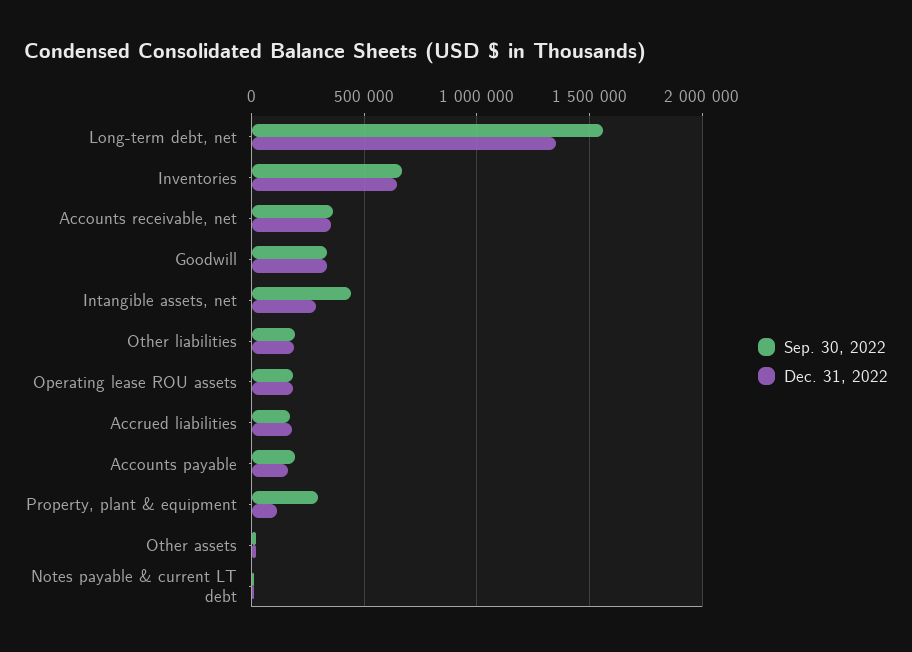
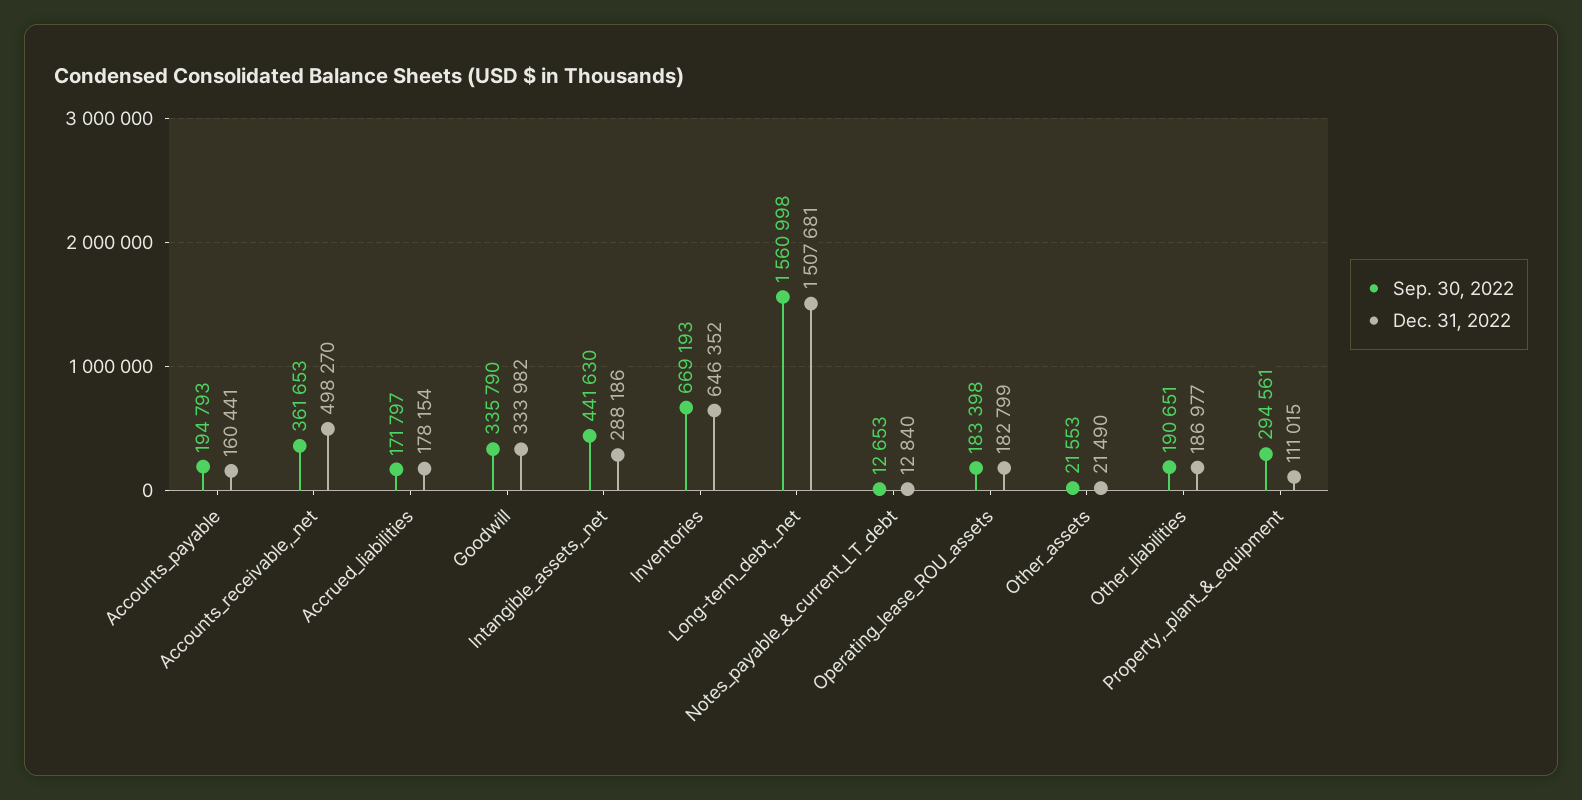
  {
    "Sep. 30, 2022": {
      "Long-term debt, net": 1560998,
      "Inventories": 669193,
      "Accounts receivable, net": 361653,
      "Goodwill": 335790,
      "Intangible assets, net": 441630,
      "Other liabilities": 190651,
      "Operating lease ROU assets": 183398,
      "Accrued liabilities": 171797,
      "Accounts payable": 194793,
      "Property, plant & equipment": 294561,
      "Other assets": 21553,
      "Notes payable & current LT debt": 12653
    },
    "Dec. 31, 2022": {
-     "Long-term debt, net": 1350000,
+     "Long-term debt, net": 1507681,
      "Inventories": 646352,
-     "Accounts receivable, net": 350000,
+     "Accounts receivable, net": 498270,
      "Goodwill": 333982,
      "Intangible assets, net": 288186,
      "Other liabilities": 186977,
      "Operating lease ROU assets": 182799,
      "Accrued liabilities": 178154,
      "Accounts payable": 160441,
      "Property, plant & equipment": 111015,
      "Other assets": 21490,
      "Notes payable & current LT debt": 12840
    }
  }

